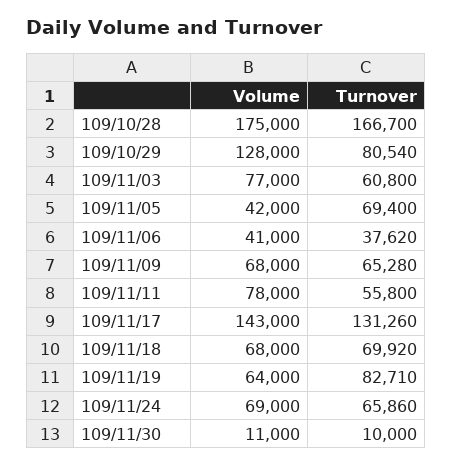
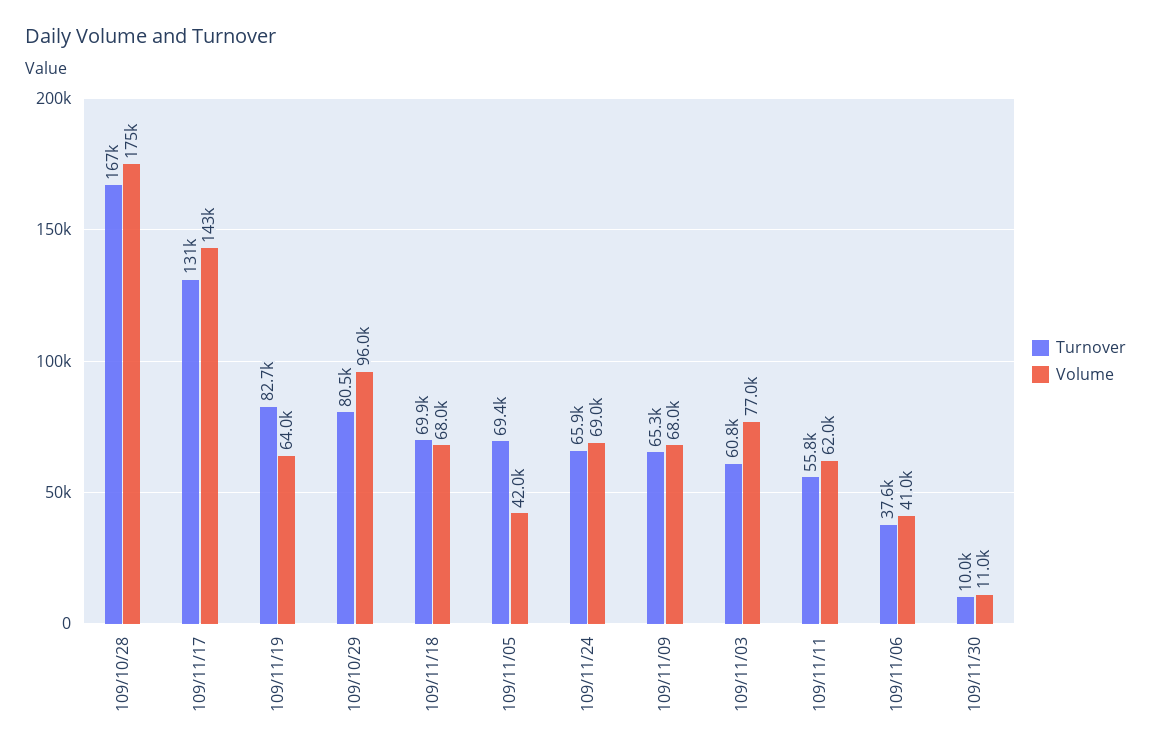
  {
    "Volume": {
      "109/10/28": 175000,
-     "109/10/29": 128000,
+     "109/10/29": 96000,
      "109/11/03": 77000,
      "109/11/05": 42000,
      "109/11/06": 41000,
      "109/11/09": 68000,
-     "109/11/11": 78000,
+     "109/11/11": 62000,
      "109/11/17": 143000,
      "109/11/18": 68000,
      "109/11/19": 64000,
      "109/11/24": 69000,
      "109/11/30": 11000
    },
    "Turnover": {
      "109/10/28": 166700,
      "109/10/29": 80540,
      "109/11/03": 60800,
      "109/11/05": 69400,
      "109/11/06": 37620,
      "109/11/09": 65280,
      "109/11/11": 55800,
      "109/11/17": 131260,
      "109/11/18": 69920,
      "109/11/19": 82710,
      "109/11/24": 65860,
      "109/11/30": 10000
    }
  }

